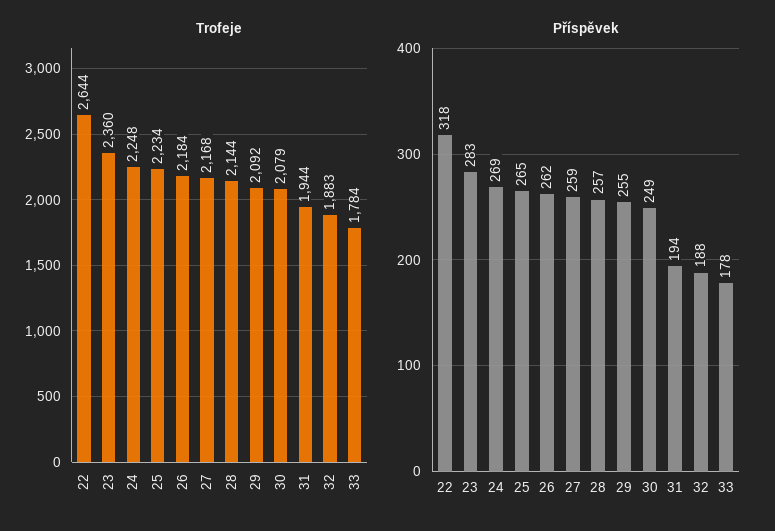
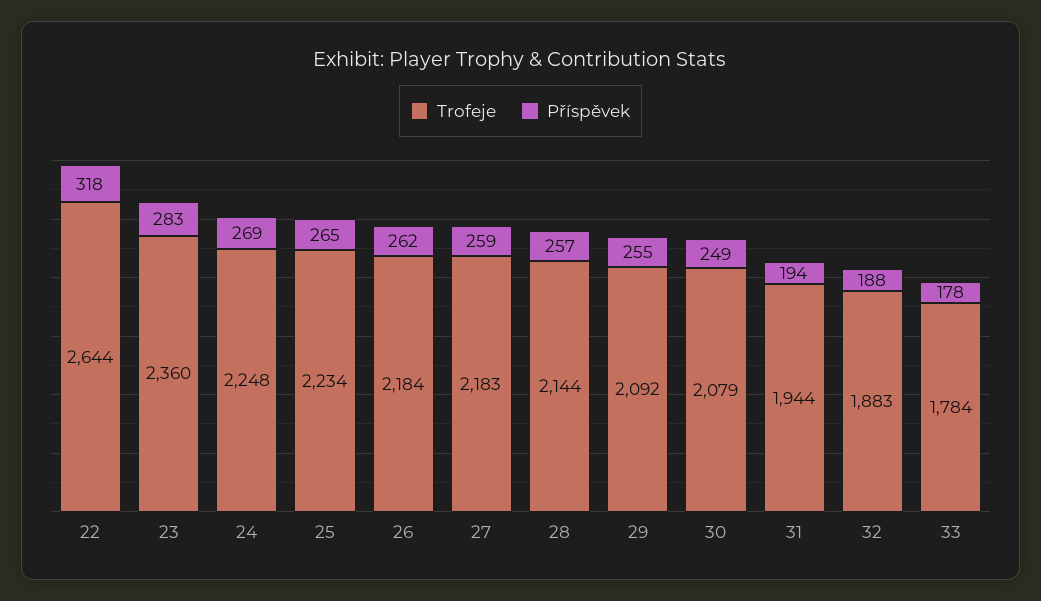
  {
    "Trofeje": {
      "22": 2644,
      "23": 2360,
      "24": 2248,
      "25": 2234,
      "26": 2184,
-     "27": 2168,
+     "27": 2183,
      "28": 2144,
      "29": 2092,
      "30": 2079,
      "31": 1944,
      "32": 1883,
      "33": 1784
    },
    "Příspěvek": {
      "22": 318,
      "23": 283,
      "24": 269,
      "25": 265,
      "26": 262,
      "27": 259,
      "28": 257,
      "29": 255,
      "30": 249,
      "31": 194,
      "32": 188,
      "33": 178
    }
  }

